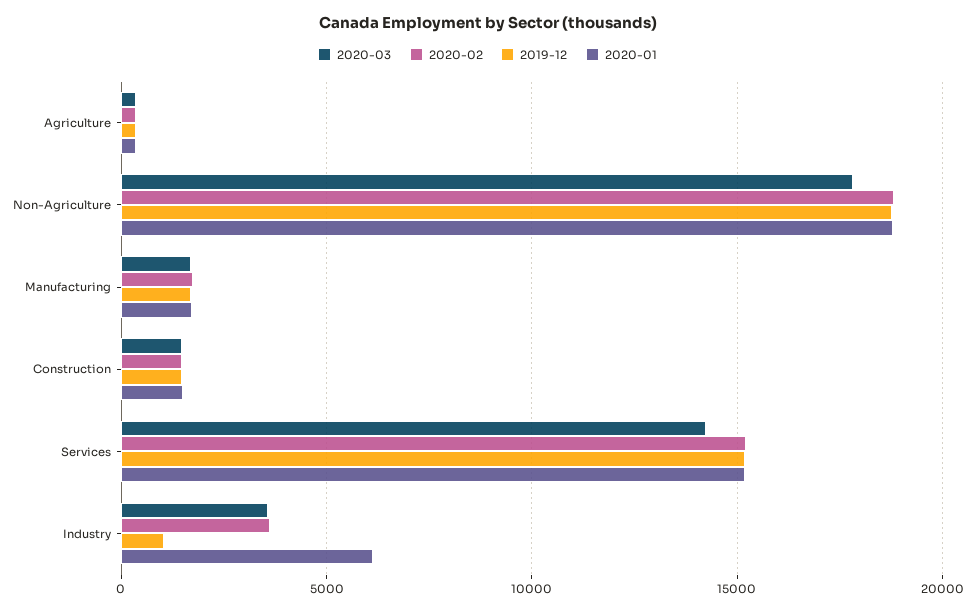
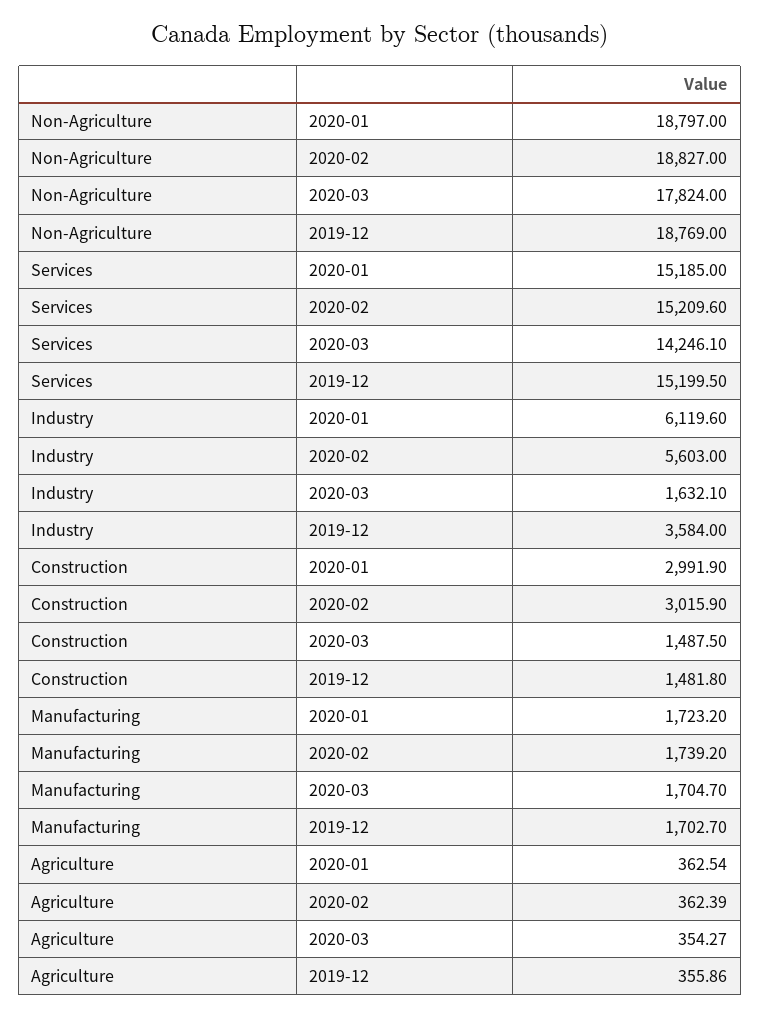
  {
    "2020-03": {
      "Agriculture": 354.27,
      "Non-Agriculture": 17824,
      "Manufacturing": 1704.7,
      "Construction": 1487.5,
      "Services": 14246.1,
-     "Industry": 3500
+     "Industry": 1632.1
    },
    "2020-02": {
      "Agriculture": 362.39,
      "Non-Agriculture": 18827,
      "Manufacturing": 1739.2,
-     "Construction": 1500,
+     "Construction": 3015.9,
      "Services": 15209.6,
-     "Industry": 3500
+     "Industry": 5603
    },
    "2019-12": {
      "Agriculture": 355.86,
      "Non-Agriculture": 18769,
      "Manufacturing": 1702.7,
      "Construction": 1481.8,
      "Services": 15199.5,
-     "Industry": 1000
+     "Industry": 3584
    },
    "2020-01": {
      "Agriculture": 362.54,
      "Non-Agriculture": 18797,
      "Manufacturing": 1723.2,
-     "Construction": 1500,
+     "Construction": 2991.9,
      "Services": 15185,
      "Industry": 6119.6
    }
  }

